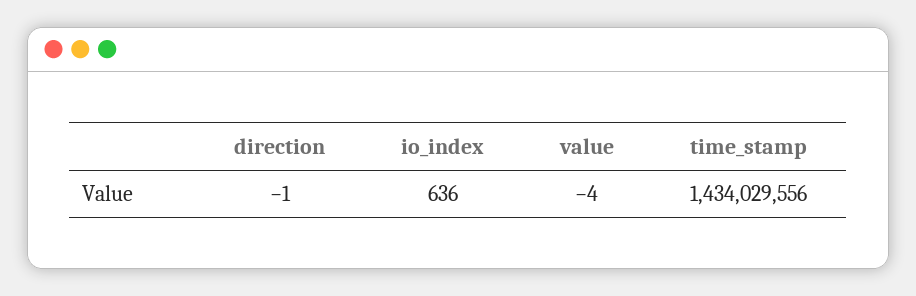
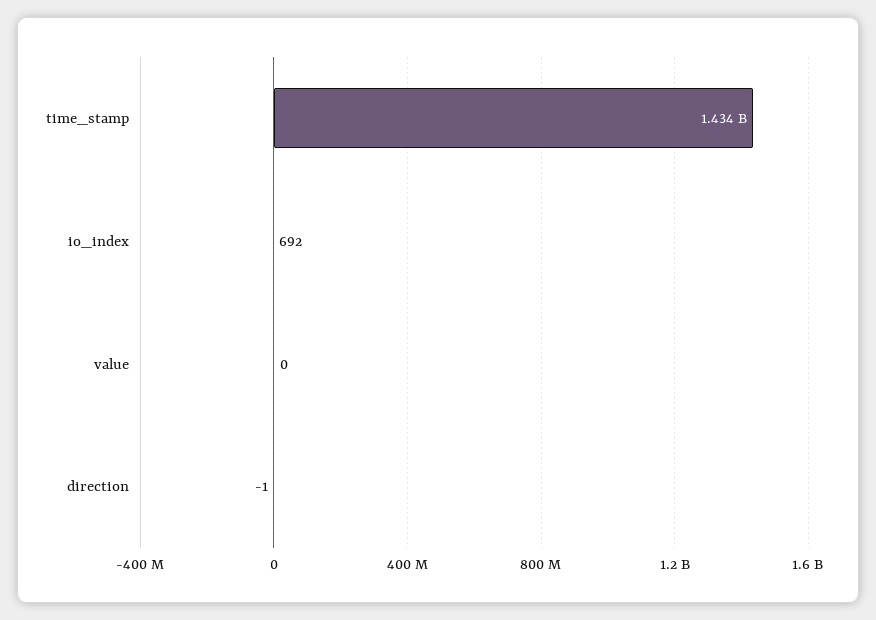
  {
    "direction": -1,
-   "io_index": 636,
+   "io_index": 692,
-   "value": -4,
+   "value": 0,
    "time_stamp": 1434029556
  }

